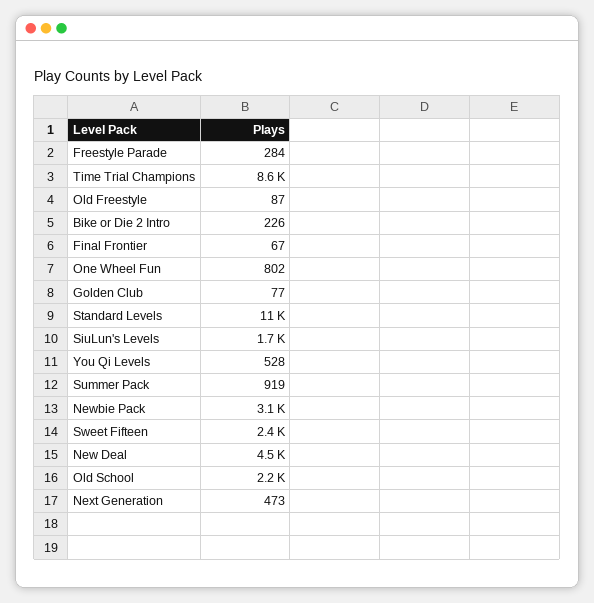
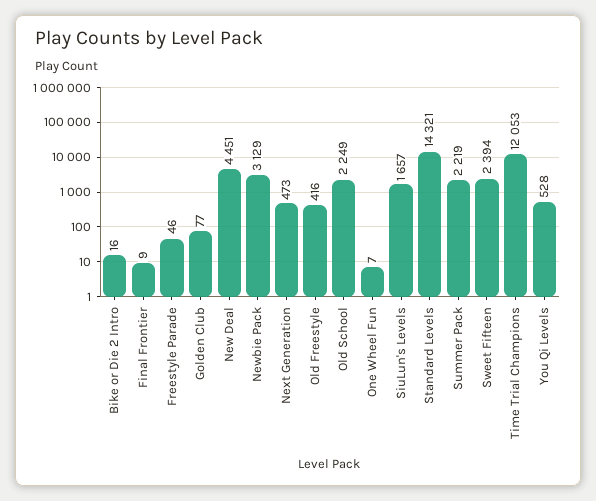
  {
-   "Freestyle Parade": 284,
+   "Freestyle Parade": 46,
-   "Time Trial Champions": 8600,
+   "Time Trial Champions": 12053,
-   "Old Freestyle": 87,
+   "Old Freestyle": 416,
-   "Bike or Die 2 Intro": 226,
+   "Bike or Die 2 Intro": 16,
-   "Final Frontier": 67,
+   "Final Frontier": 9,
-   "One Wheel Fun": 802,
+   "One Wheel Fun": 7,
    "Golden Club": 77,
-   "Standard Levels": 11000,
+   "Standard Levels": 14321,
    "SiuLun's Levels": 1657,
    "You Qi Levels": 528,
-   "Summer Pack": 919,
+   "Summer Pack": 2219,
    "Newbie Pack": 3129,
    "Sweet Fifteen": 2394,
    "New Deal": 4451,
    "Old School": 2249,
    "Next Generation": 473
  }

